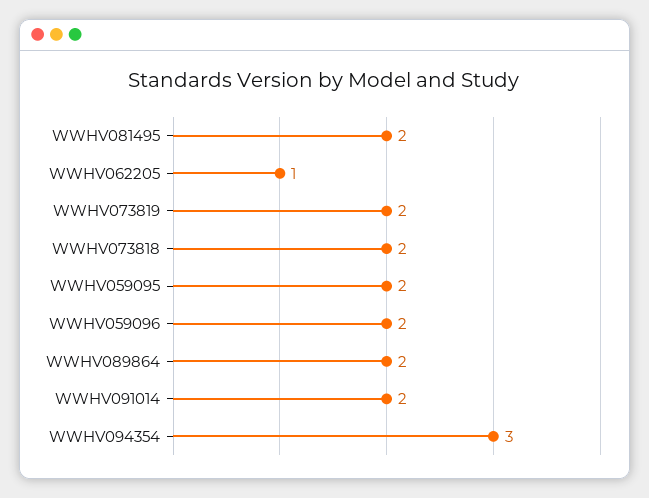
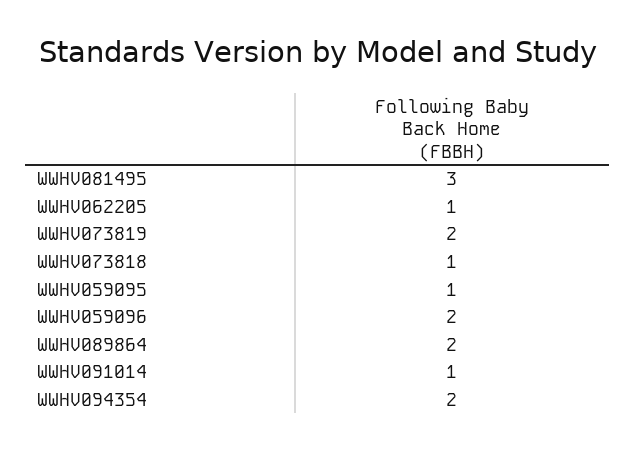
  {
-   "WWHV081495": 2,
+   "WWHV081495": 3,
    "WWHV062205": 1,
    "WWHV073819": 2,
-   "WWHV073818": 2,
+   "WWHV073818": 1,
-   "WWHV059095": 2,
+   "WWHV059095": 1,
    "WWHV059096": 2,
    "WWHV089864": 2,
-   "WWHV091014": 2,
+   "WWHV091014": 1,
-   "WWHV094354": 3
+   "WWHV094354": 2
  }

